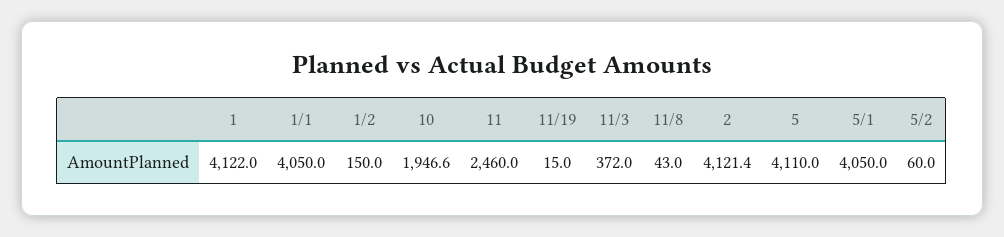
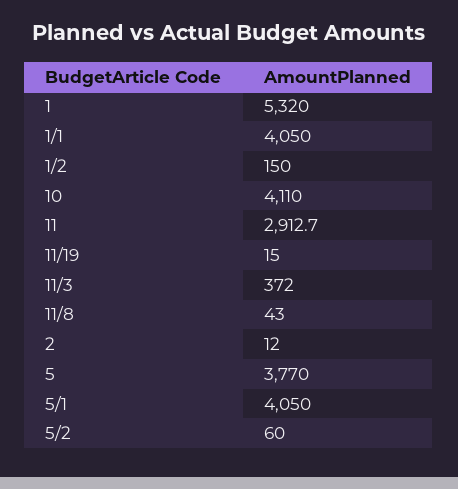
  {
-   "1": 4122,
+   "1": 5320,
    "1/1": 4050,
    "1/2": 150,
-   "10": 1946.6,
+   "10": 4110,
-   "11": 2460,
+   "11": 2912.7,
    "11/19": 15,
    "11/3": 372,
    "11/8": 43,
-   "2": 4121.4,
+   "2": 12,
-   "5": 4110,
+   "5": 3770,
    "5/1": 4050,
    "5/2": 60
  }

